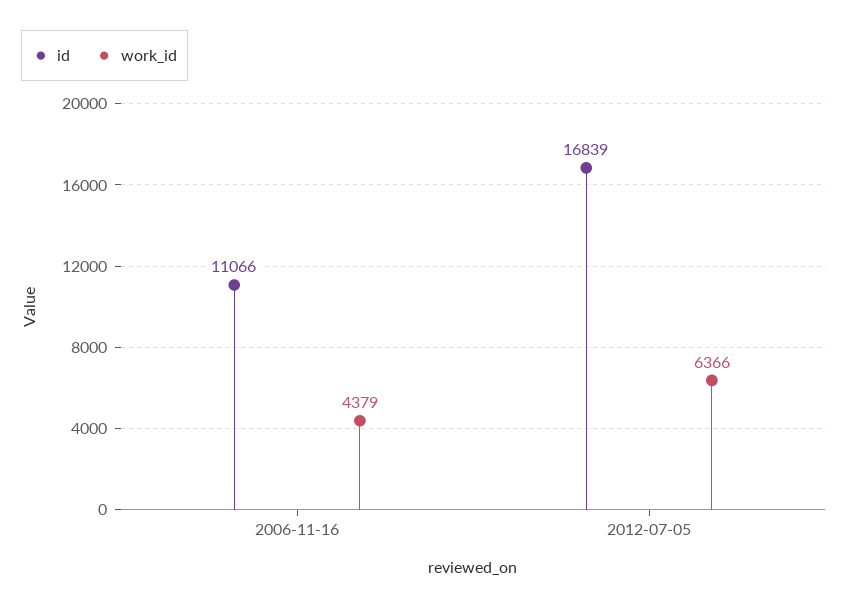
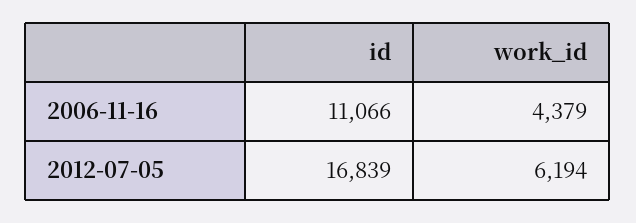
  {
    "id": {
      "2006-11-16": 11066,
      "2012-07-05": 16839
    },
    "work_id": {
      "2006-11-16": 4379,
-     "2012-07-05": 6366
+     "2012-07-05": 6194
    }
  }

